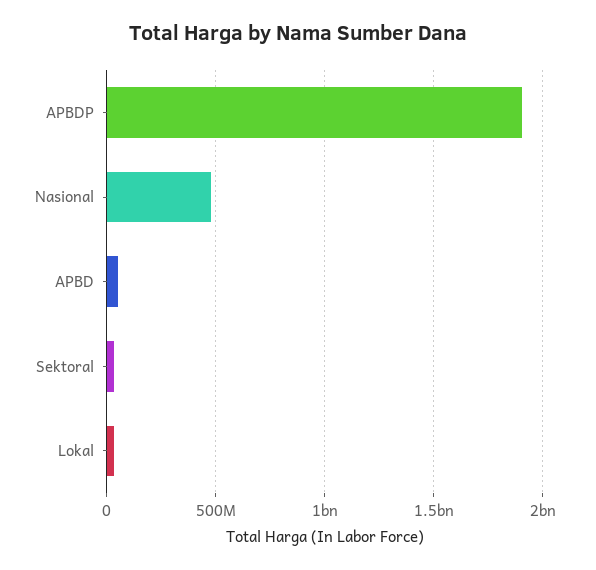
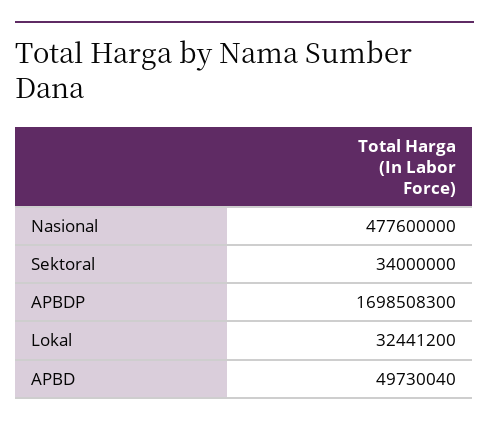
  {
-   "APBDP": 1900000000,
+   "APBDP": 1698508300,
    "Nasional": 477600000,
    "APBD": 49730040,
    "Sektoral": 34000000,
    "Lokal": 32441200
  }

